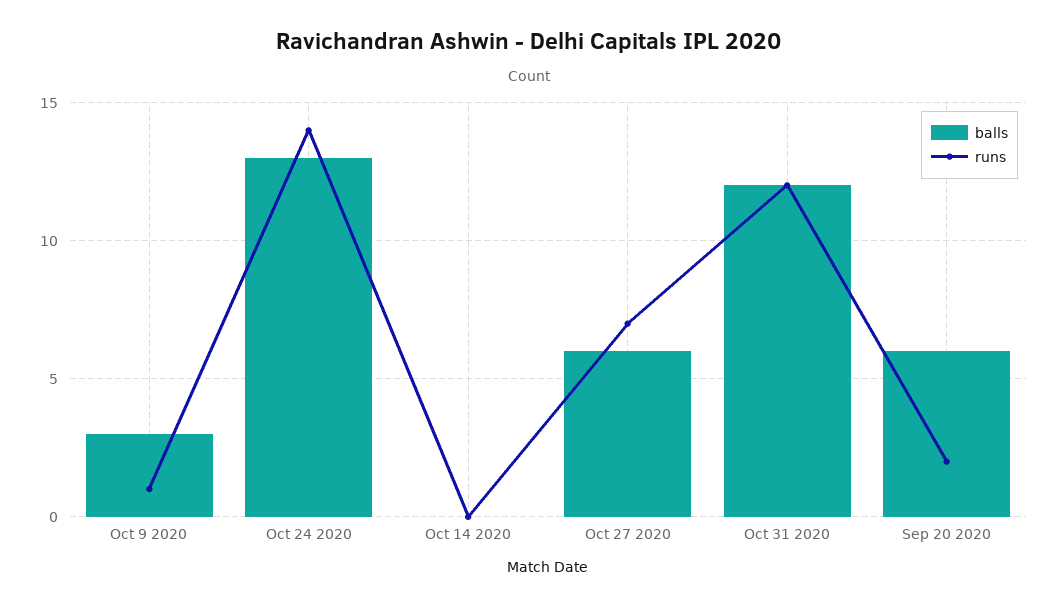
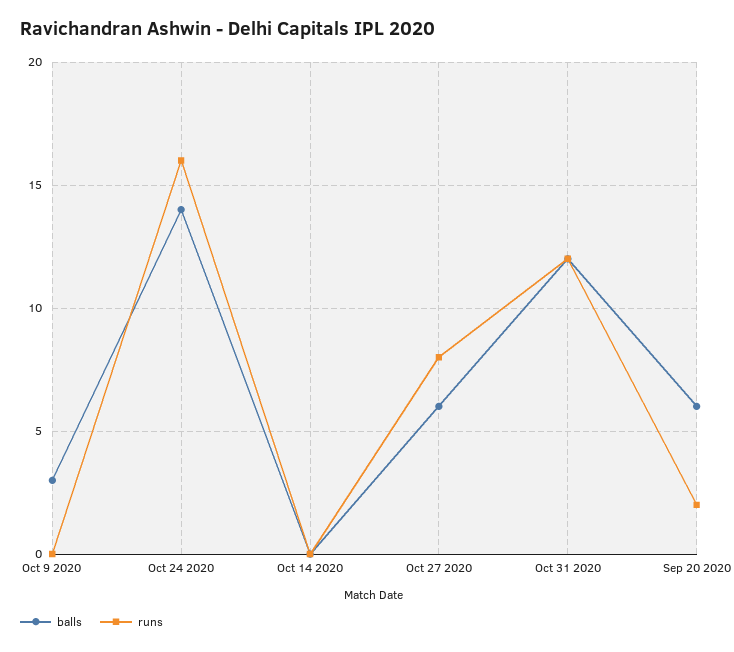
  {
    "balls": {
      "Oct 9 2020": 3,
-     "Oct 24 2020": 13,
+     "Oct 24 2020": 14,
      "Oct 14 2020": 0,
      "Oct 27 2020": 6,
      "Oct 31 2020": 12,
      "Sep 20 2020": 6
    },
    "runs": {
-     "Oct 9 2020": 1,
+     "Oct 9 2020": 0,
-     "Oct 24 2020": 14,
+     "Oct 24 2020": 16,
      "Oct 14 2020": 0,
-     "Oct 27 2020": 7,
+     "Oct 27 2020": 8,
      "Oct 31 2020": 12,
      "Sep 20 2020": 2
    }
  }

